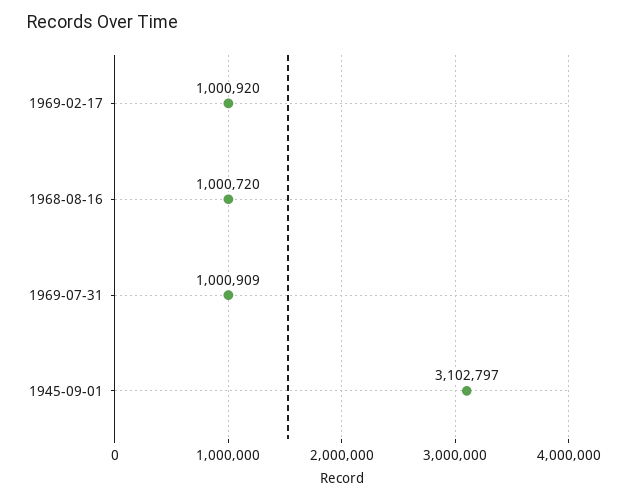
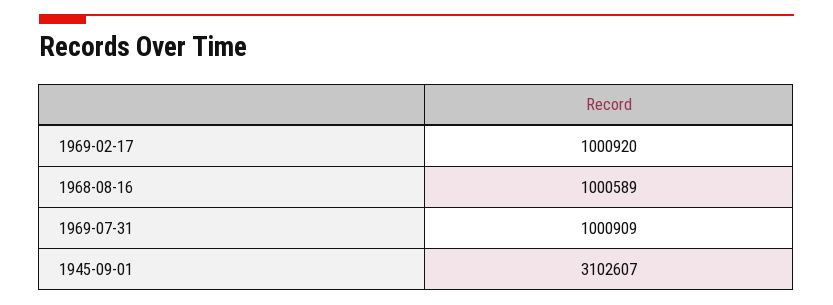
  {
    "1969-02-17": 1000920,
-   "1968-08-16": 1000720,
+   "1968-08-16": 1000589,
    "1969-07-31": 1000909,
-   "1945-09-01": 3102797
+   "1945-09-01": 3102607
  }

